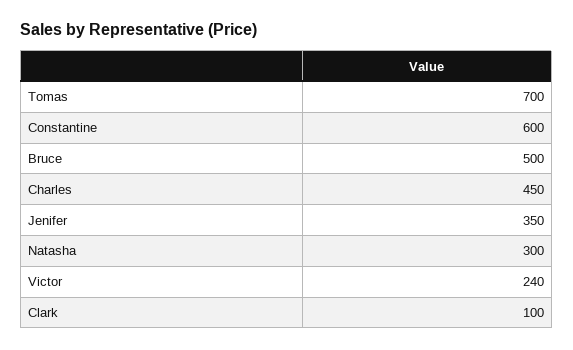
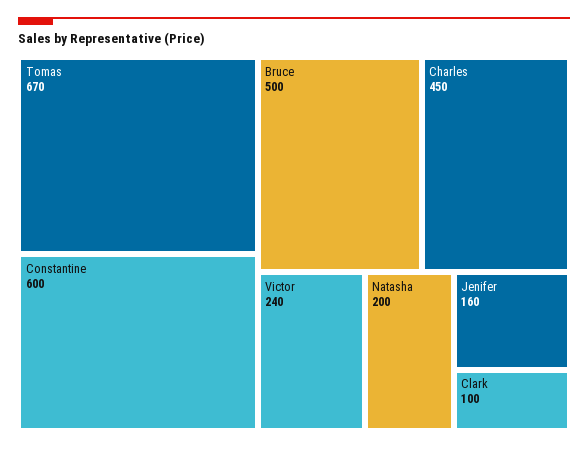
  {
-   "Tomas": 700,
+   "Tomas": 670,
    "Constantine": 600,
    "Bruce": 500,
    "Charles": 450,
-   "Jenifer": 350,
+   "Jenifer": 160,
-   "Natasha": 300,
+   "Natasha": 200,
    "Victor": 240,
    "Clark": 100
  }

